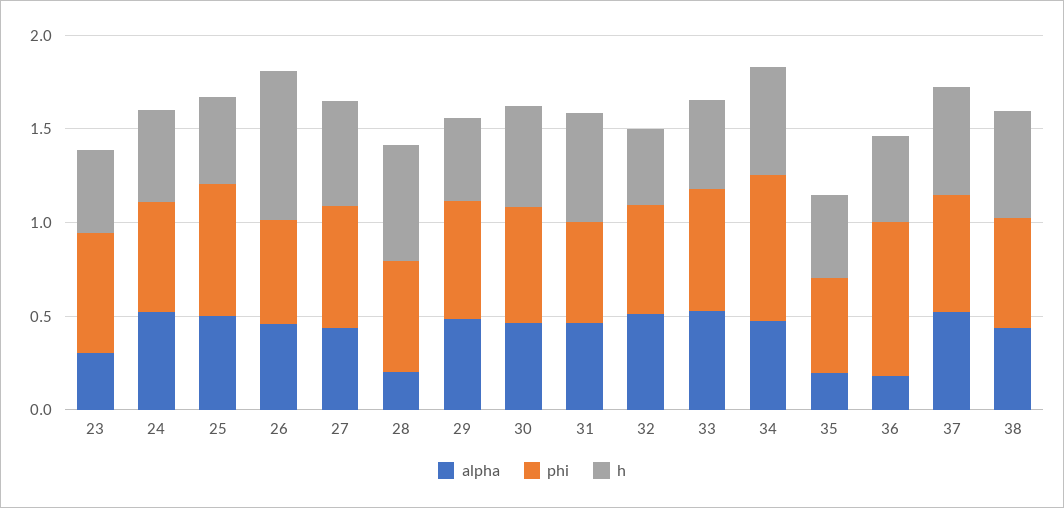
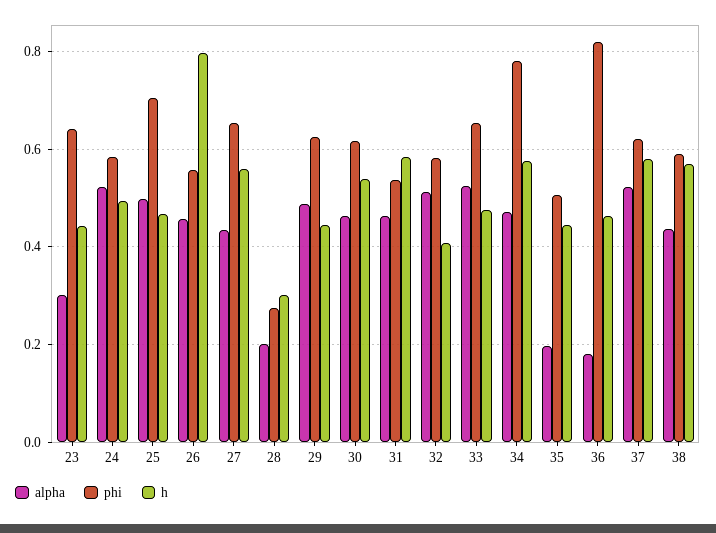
  {
    "alpha": {
      "23": 0.3,
      "24": 0.52,
      "25": 0.5,
      "26": 0.46,
      "27": 0.44,
      "28": 0.2,
      "29": 0.48,
      "30": 0.46,
      "31": 0.46,
      "32": 0.52,
      "33": 0.52,
      "34": 0.48,
      "35": 0.2,
      "36": 0.18,
      "37": 0.52,
      "38": 0.44
    },
    "phi": {
      "23": 0.64,
      "24": 0.58,
      "25": 0.7,
      "26": 0.56,
      "27": 0.66,
-     "28": 0.6,
+     "28": 0.28,
      "29": 0.62,
      "30": 0.62,
      "31": 0.54,
      "32": 0.58,
      "33": 0.66,
      "34": 0.78,
      "35": 0.5,
      "36": 0.82,
      "37": 0.62,
      "38": 0.6
    },
    "h": {
      "23": 0.44,
      "24": 0.5,
      "25": 0.46,
      "26": 0.8,
      "27": 0.56,
-     "28": 0.6,
+     "28": 0.3,
      "29": 0.44,
      "30": 0.54,
      "31": 0.58,
      "32": 0.4,
      "33": 0.48,
      "34": 0.58,
      "35": 0.44,
      "36": 0.46,
      "37": 0.58,
      "38": 0.56
    }
  }

